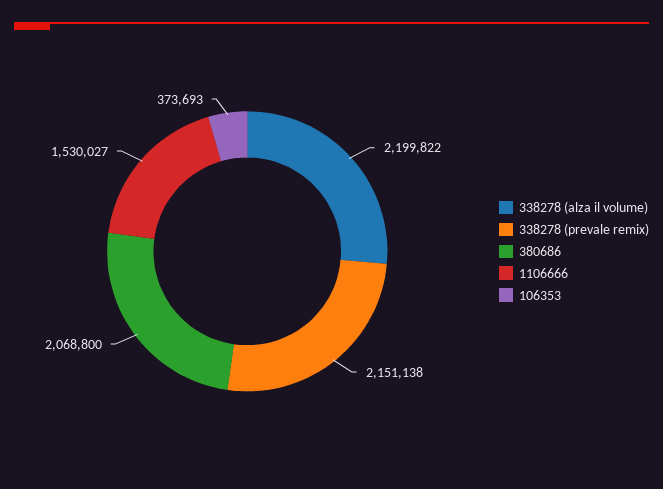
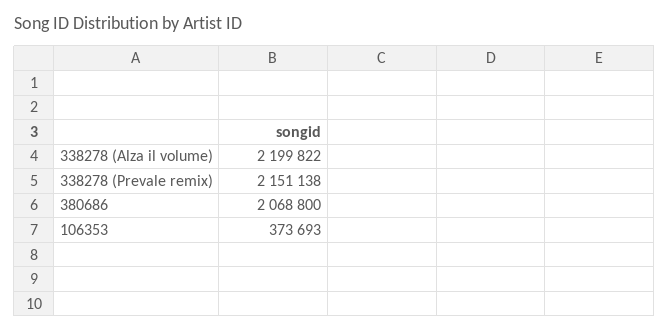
  {
    "338278 (alza il volume)": 2199822,
    "338278 (prevale remix)": 2151138,
    "380686": 2068800,
-   "1106666": 1530027,
    "106353": 373693
  }

